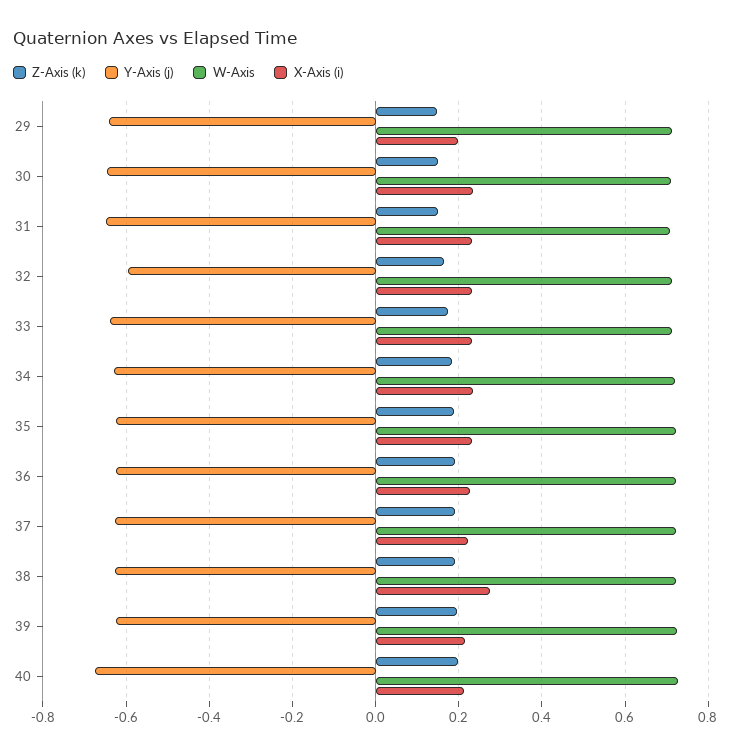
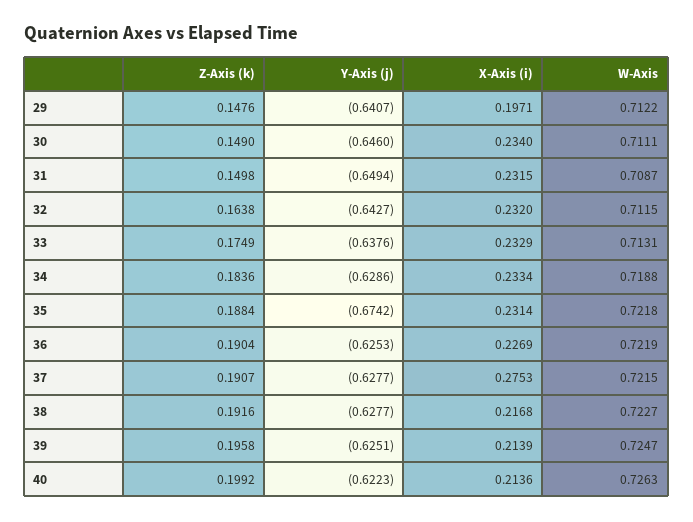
  {
    "Z-Axis (k)": {
      "29": 0.1476,
      "30": 0.149,
      "31": 0.1498,
      "32": 0.1638,
      "33": 0.1749,
      "34": 0.1836,
      "35": 0.1884,
      "36": 0.1904,
      "37": 0.1907,
      "38": 0.1916,
      "39": 0.1958,
      "40": 0.1992
    },
    "Y-Axis (j)": {
      "29": -0.6407,
      "30": -0.646,
      "31": -0.6494,
-     "32": -0.6,
+     "32": -0.6427,
      "33": -0.6376,
      "34": -0.6286,
-     "35": -0.62,
+     "35": -0.6742,
      "36": -0.6253,
      "37": -0.6277,
      "38": -0.6277,
      "39": -0.6251,
-     "40": -0.68
+     "40": -0.6223
    },
    "W-Axis": {
      "29": 0.7122,
      "30": 0.7111,
      "31": 0.7087,
      "32": 0.7115,
      "33": 0.7131,
      "34": 0.7188,
      "35": 0.7218,
      "36": 0.7219,
      "37": 0.7215,
      "38": 0.7227,
      "39": 0.7247,
      "40": 0.7263
    },
    "X-Axis (i)": {
      "29": 0.1971,
      "30": 0.234,
      "31": 0.2315,
      "32": 0.232,
      "33": 0.2329,
      "34": 0.2334,
      "35": 0.2314,
      "36": 0.2269,
-     "37": 0.22,
+     "37": 0.2753,
-     "38": 0.28,
+     "38": 0.2168,
      "39": 0.2139,
      "40": 0.2136
    }
  }

